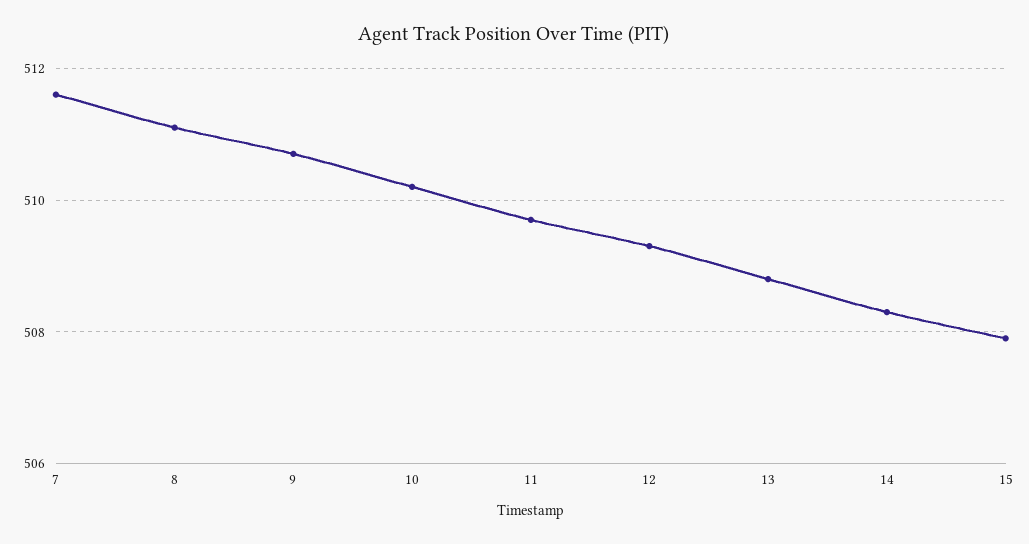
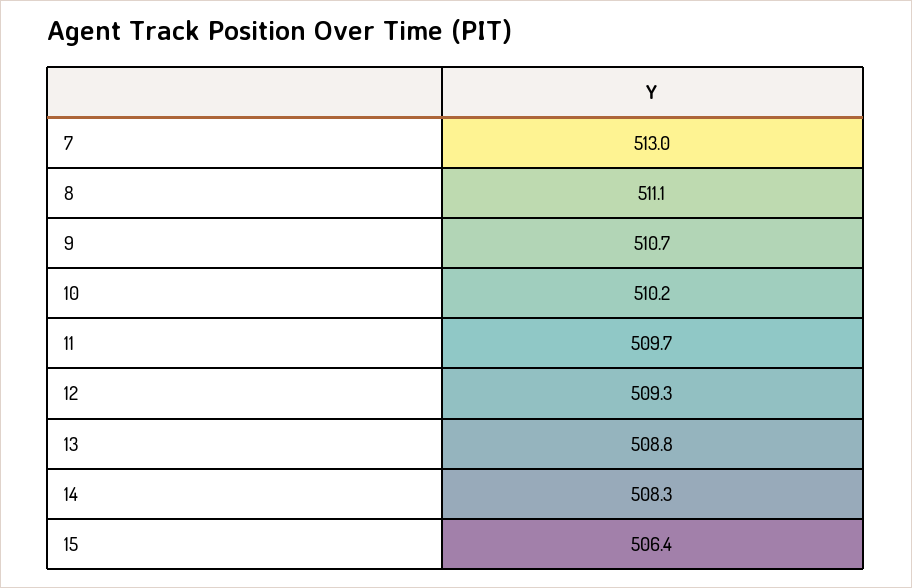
  {
-   "7": 511.5,
+   "7": 513,
    "8": 511.1,
    "9": 510.7,
    "10": 510.2,
    "11": 509.7,
    "12": 509.3,
    "13": 508.8,
    "14": 508.3,
-   "15": 508
+   "15": 506.4
  }

